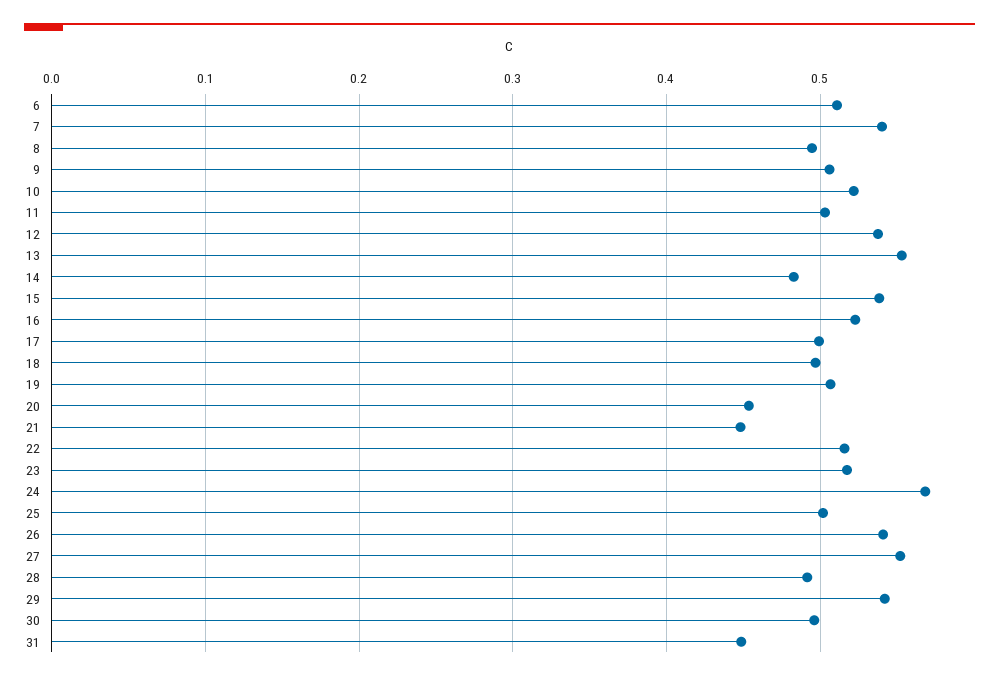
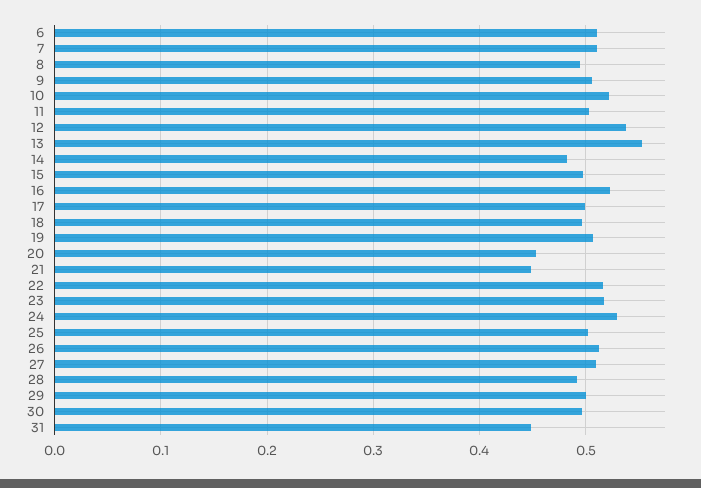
  {
    "6": 0.51,
-   "7": 0.54,
+   "7": 0.51,
    "8": 0.49,
    "9": 0.51,
    "10": 0.52,
    "11": 0.5,
    "12": 0.54,
    "13": 0.55,
    "14": 0.48,
-   "15": 0.54,
+   "15": 0.5,
    "16": 0.52,
    "17": 0.5,
    "18": 0.5,
    "19": 0.51,
    "20": 0.45,
    "21": 0.45,
    "22": 0.52,
    "23": 0.52,
-   "24": 0.57,
+   "24": 0.53,
    "25": 0.5,
-   "26": 0.54,
+   "26": 0.51,
-   "27": 0.55,
+   "27": 0.51,
    "28": 0.49,
-   "29": 0.54,
+   "29": 0.5,
    "30": 0.5,
    "31": 0.45
  }

